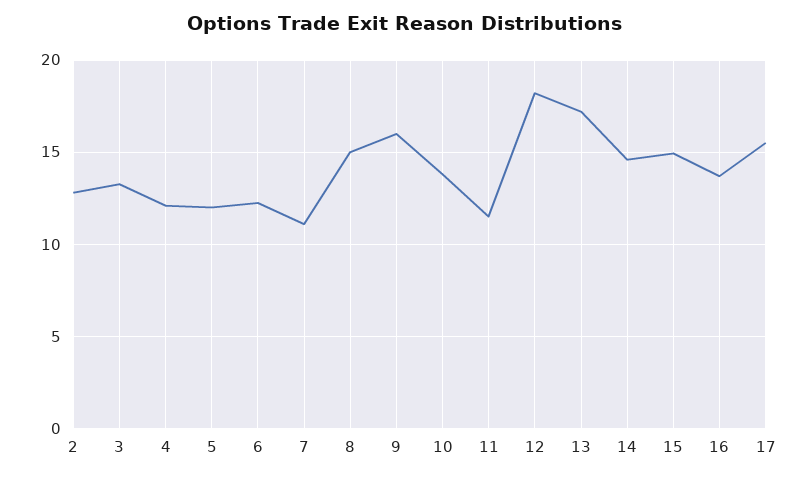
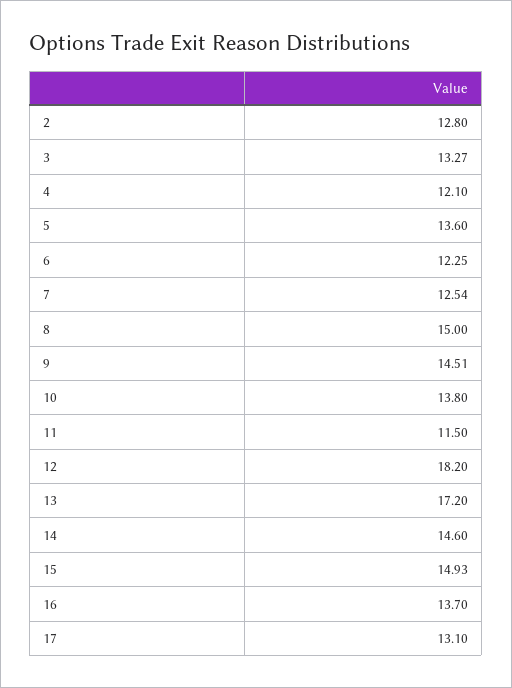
  {
    "2": 12.8,
    "3": 13.27,
    "4": 12.1,
-   "5": 12,
+   "5": 13.6,
    "6": 12.25,
-   "7": 11,
+   "7": 12.54,
    "8": 15,
-   "9": 16,
+   "9": 14.51,
    "10": 13.8,
    "11": 11.5,
    "12": 18.2,
    "13": 17.2,
    "14": 14.6,
    "15": 14.93,
    "16": 13.7,
-   "17": 15.5
+   "17": 13.1
  }

